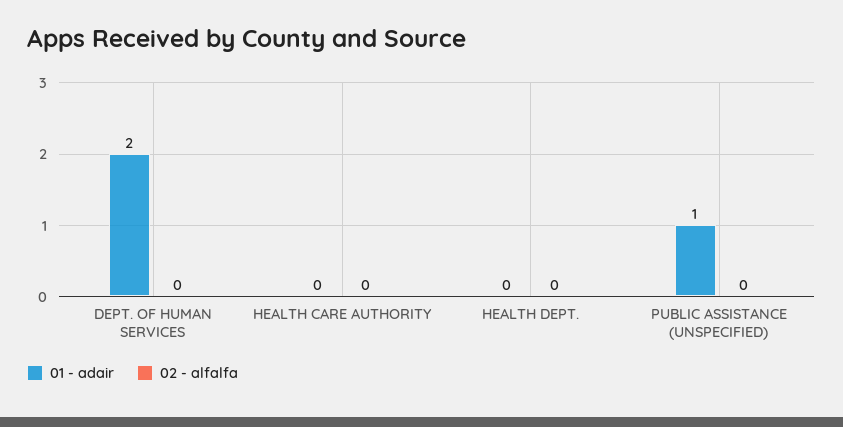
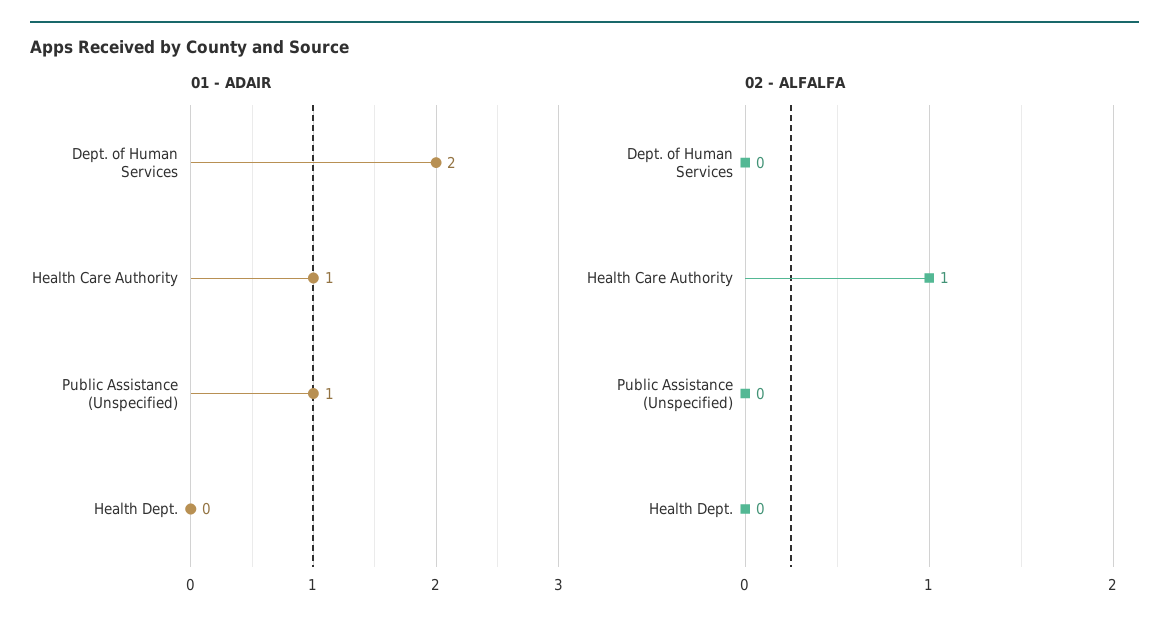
  {
    "01 - adair": {
      "DEPT. OF HUMAN SERVICES": 2,
-     "HEALTH CARE AUTHORITY": 0,
+     "HEALTH CARE AUTHORITY": 1,
      "HEALTH DEPT.": 0,
      "PUBLIC ASSISTANCE (UNSPECIFIED)": 1
    },
    "02 - alfalfa": {
      "DEPT. OF HUMAN SERVICES": 0,
-     "HEALTH CARE AUTHORITY": 0,
+     "HEALTH CARE AUTHORITY": 1,
      "HEALTH DEPT.": 0,
      "PUBLIC ASSISTANCE (UNSPECIFIED)": 0
    }
  }

